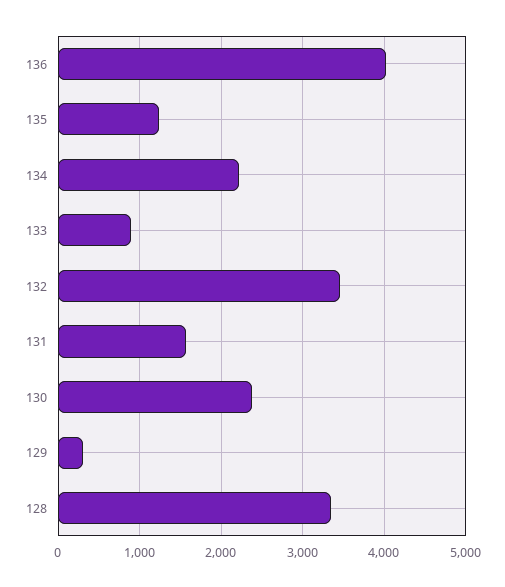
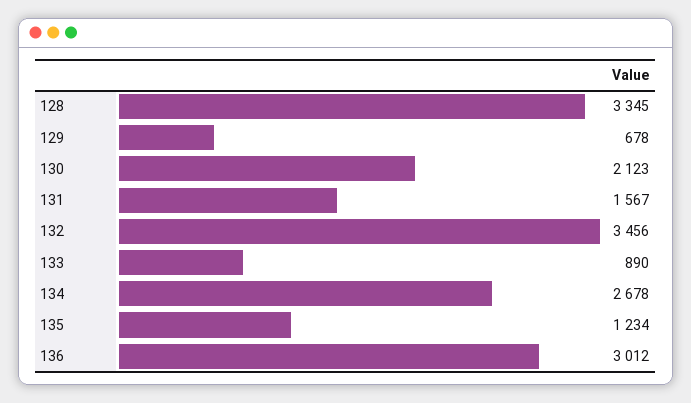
  {
-   "136": 4000,
+   "136": 3012,
    "135": 1234,
-   "134": 2200,
+   "134": 2678,
    "133": 890,
    "132": 3456,
    "131": 1567,
-   "130": 2400,
+   "130": 2123,
-   "129": 300,
+   "129": 678,
    "128": 3345
  }

